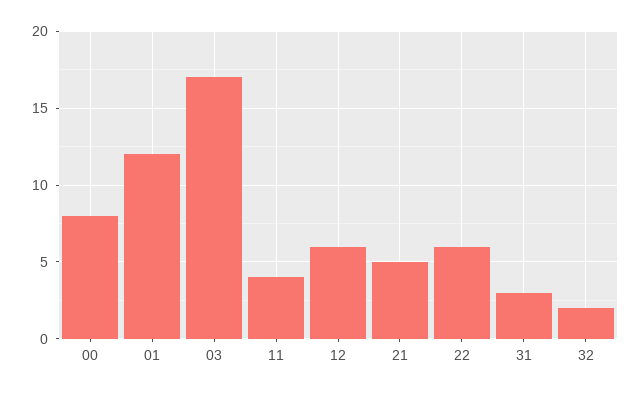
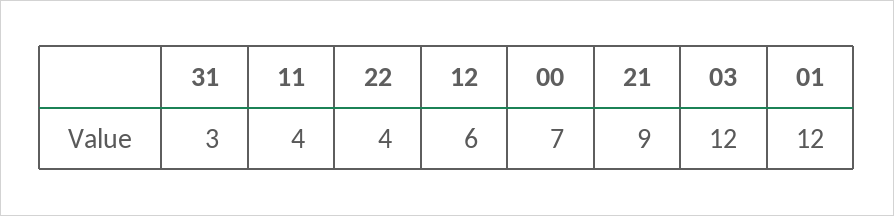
  {
-   "00": 8,
+   "00": 7,
    "01": 12,
-   "03": 17,
+   "03": 12,
    "11": 4,
    "12": 6,
-   "21": 5,
+   "21": 9,
-   "22": 6,
+   "22": 4,
-   "31": 3,
+   "31": 3
-   "32": 2
  }

